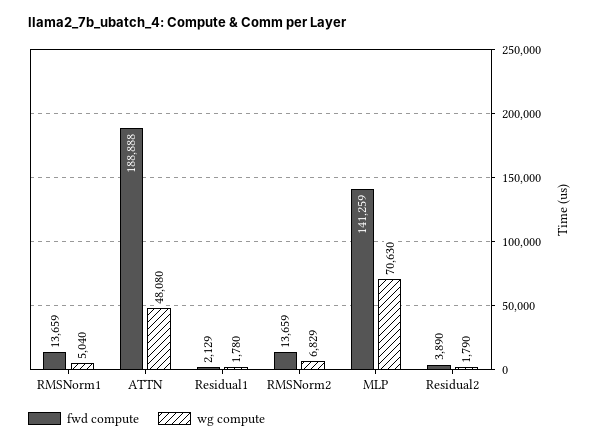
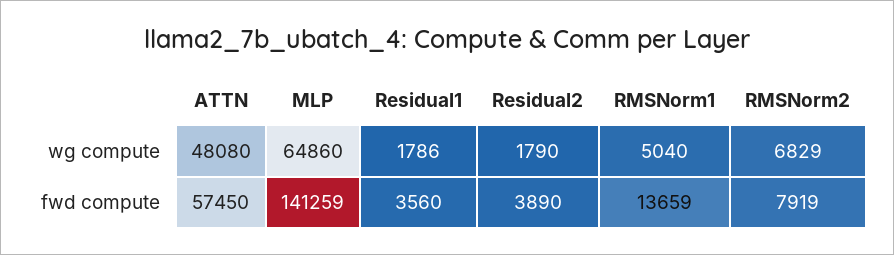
  {
    "fwd compute": {
      "RMSNorm1": 13659,
-     "ATTN": 188888,
+     "ATTN": 57450,
-     "Residual1": 2129,
+     "Residual1": 3560,
-     "RMSNorm2": 13659,
+     "RMSNorm2": 7919,
      "MLP": 141259,
      "Residual2": 3890
    },
    "wg compute": {
      "RMSNorm1": 5040,
      "ATTN": 48080,
-     "Residual1": 1780,
+     "Residual1": 1786,
      "RMSNorm2": 6829,
-     "MLP": 70630,
+     "MLP": 64860,
      "Residual2": 1790
    }
  }

